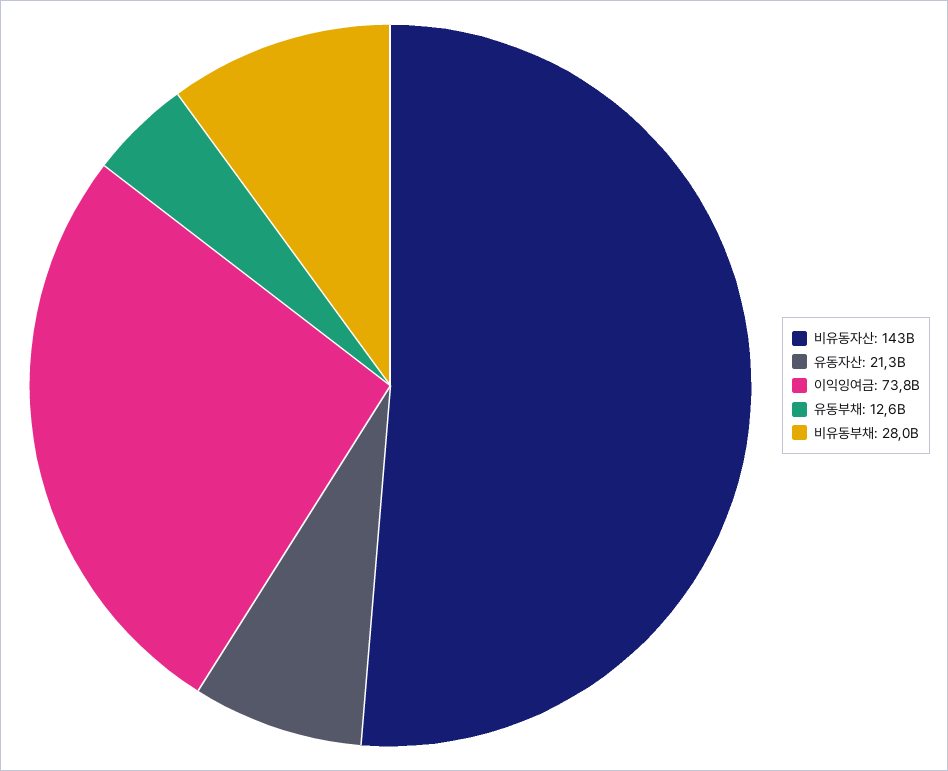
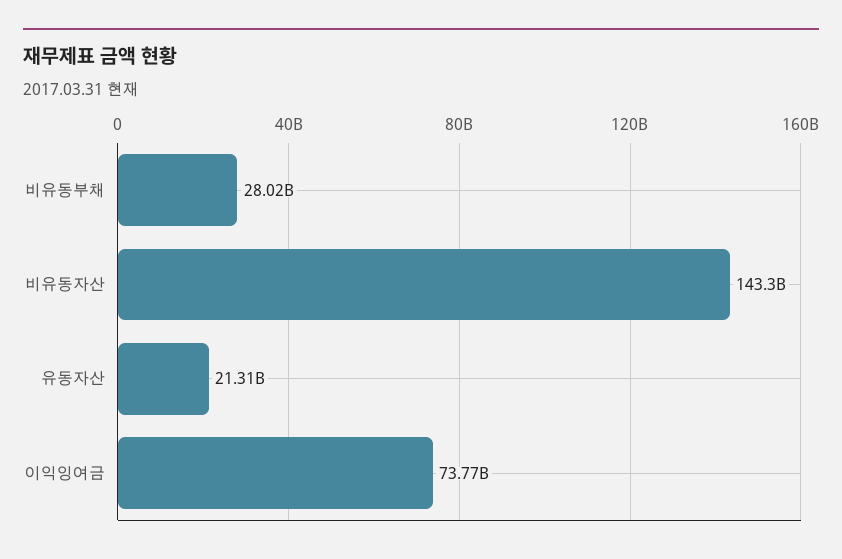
  {
    "비유동자산": 143300000000,
    "유동자산": 21310000000,
    "이익잉여금": 73770000000,
-   "유동부채": 12600000000,
    "비유동부채": 28020000000
  }

